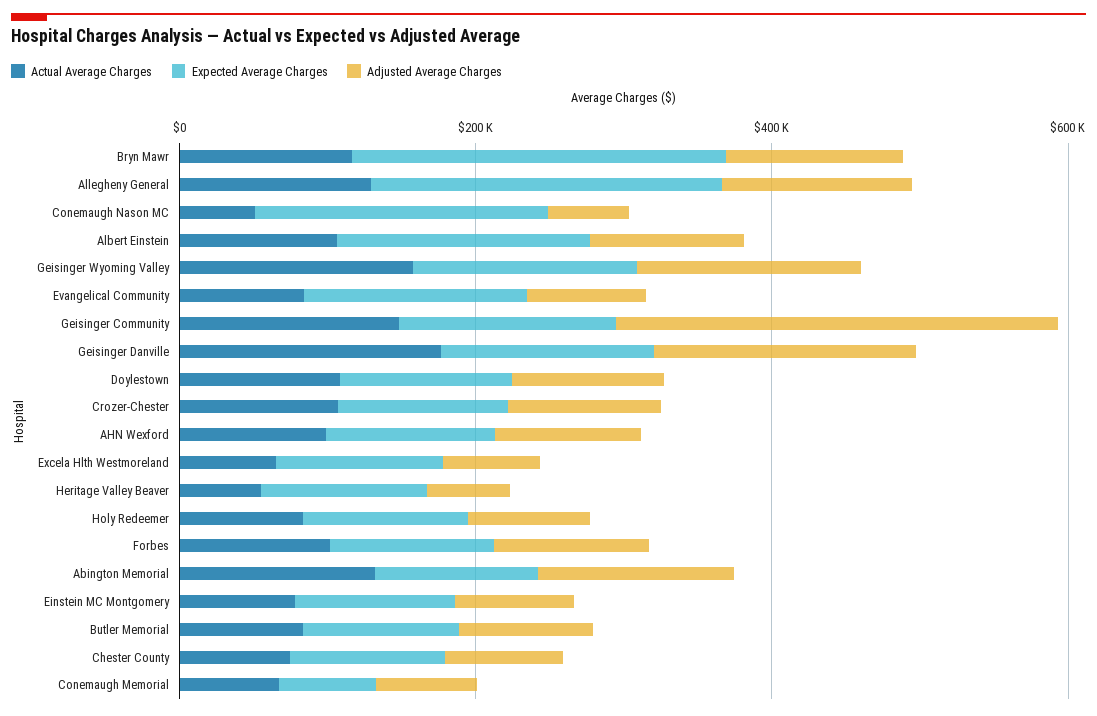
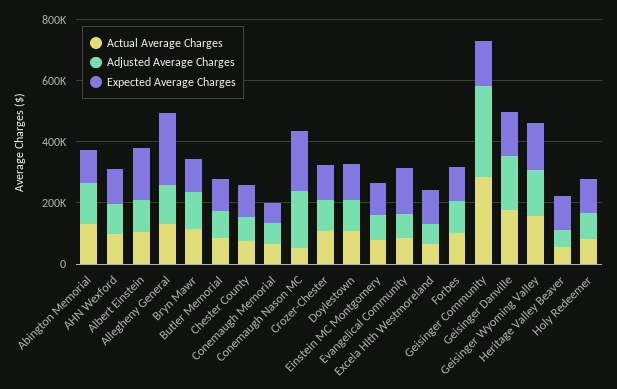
  {
    "Actual Average Charges": {
      "Bryn Mawr": 100000,
      "Allegheny General": 150000,
      "Conemaugh Nason MC": 50000,
      "Albert Einstein": 100000,
      "Geisinger Wyoming Valley": 150000,
      "Evangelical Community": 100000,
-     "Geisinger Community": 150000,
+     "Geisinger Community": 300000,
      "Geisinger Danville": 200000,
      "Doylestown": 100000,
      "Crozer-Chester": 100000,
      "AHN Wexford": 100000,
      "Excela Hlth Westmoreland": 50000,
      "Heritage Valley Beaver": 50000,
      "Holy Redeemer": 100000,
      "Forbes": 100000,
      "Abington Memorial": 150000,
      "Einstein MC Montgomery": 100000,
      "Butler Memorial": 100000,
      "Chester County": 50000,
      "Conemaugh Memorial": 50000
    },
    "Expected Average Charges": {
-     "Bryn Mawr": 250000,
+     "Bryn Mawr": 100000,
      "Allegheny General": 250000,
      "Conemaugh Nason MC": 200000,
      "Albert Einstein": 150000,
      "Geisinger Wyoming Valley": 150000,
      "Evangelical Community": 150000,
      "Geisinger Community": 150000,
      "Geisinger Danville": 150000,
      "Doylestown": 100000,
      "Crozer-Chester": 100000,
      "AHN Wexford": 100000,
      "Excela Hlth Westmoreland": 100000,
      "Heritage Valley Beaver": 100000,
      "Holy Redeemer": 100000,
      "Forbes": 100000,
      "Abington Memorial": 100000,
      "Einstein MC Montgomery": 100000,
      "Butler Memorial": 100000,
      "Chester County": 100000,
      "Conemaugh Memorial": 50000
    },
    "Adjusted Average Charges": {
      "Bryn Mawr": 100000,
      "Allegheny General": 150000,
-     "Conemaugh Nason MC": 50000,
+     "Conemaugh Nason MC": 200000,
      "Albert Einstein": 100000,
      "Geisinger Wyoming Valley": 150000,
      "Evangelical Community": 100000,
      "Geisinger Community": 300000,
      "Geisinger Danville": 200000,
      "Doylestown": 100000,
      "Crozer-Chester": 100000,
      "AHN Wexford": 100000,
      "Excela Hlth Westmoreland": 50000,
      "Heritage Valley Beaver": 50000,
      "Holy Redeemer": 100000,
      "Forbes": 100000,
      "Abington Memorial": 150000,
      "Einstein MC Montgomery": 100000,
      "Butler Memorial": 100000,
      "Chester County": 100000,
      "Conemaugh Memorial": 50000
    }
  }

